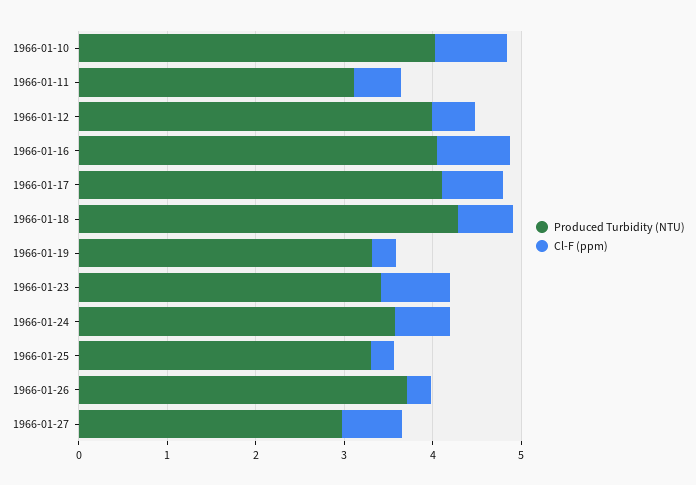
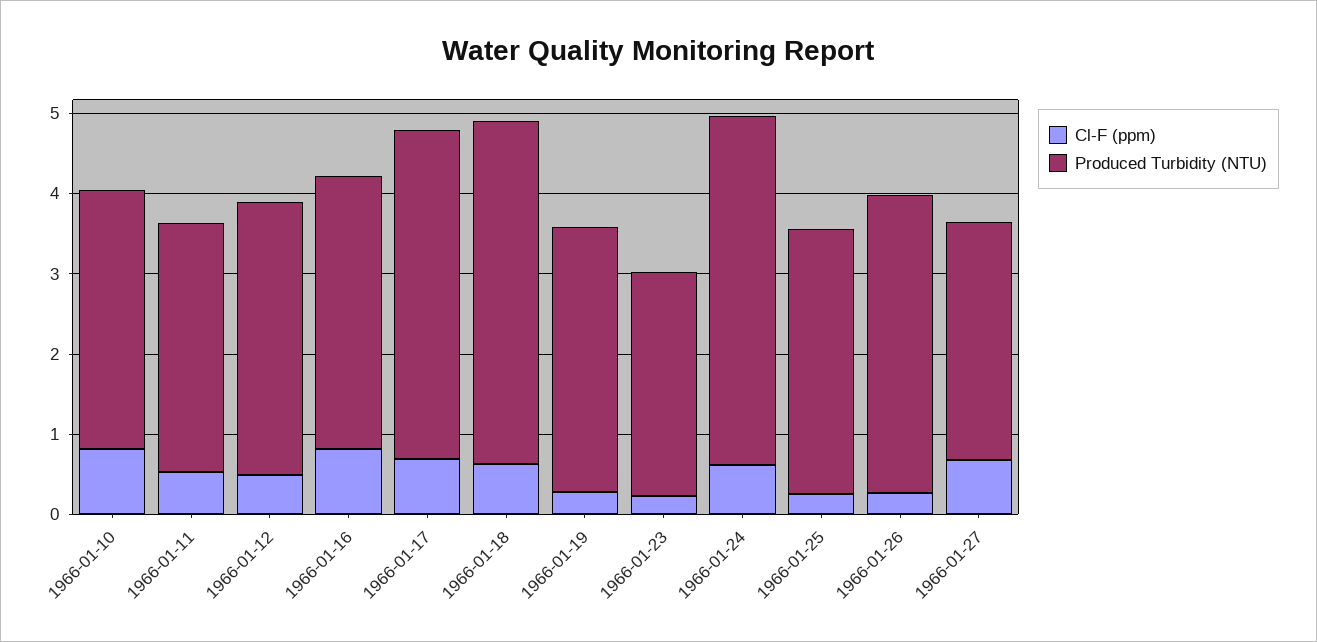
  {
    "Produced Turbidity (NTU)": {
-     "1966-01-10": 4,
+     "1966-01-10": 3.2,
      "1966-01-11": 3.2,
-     "1966-01-12": 4,
+     "1966-01-12": 3.4,
-     "1966-01-16": 4,
+     "1966-01-16": 3.4,
      "1966-01-17": 4.2,
      "1966-01-18": 4.2,
      "1966-01-19": 3.4,
-     "1966-01-23": 3.4,
+     "1966-01-23": 2.8,
-     "1966-01-24": 3.6,
+     "1966-01-24": 4.4,
      "1966-01-25": 3.4,
      "1966-01-26": 3.8,
      "1966-01-27": 3
    },
    "Cl-F (ppm)": {
      "1966-01-10": 0.8,
      "1966-01-11": 0.6,
      "1966-01-12": 0.4,
      "1966-01-16": 0.8,
      "1966-01-17": 0.6,
      "1966-01-18": 0.6,
      "1966-01-19": 0.2,
-     "1966-01-23": 0.8,
+     "1966-01-23": 0.2,
      "1966-01-24": 0.6,
      "1966-01-25": 0.2,
      "1966-01-26": 0.2,
      "1966-01-27": 0.6
    }
  }

